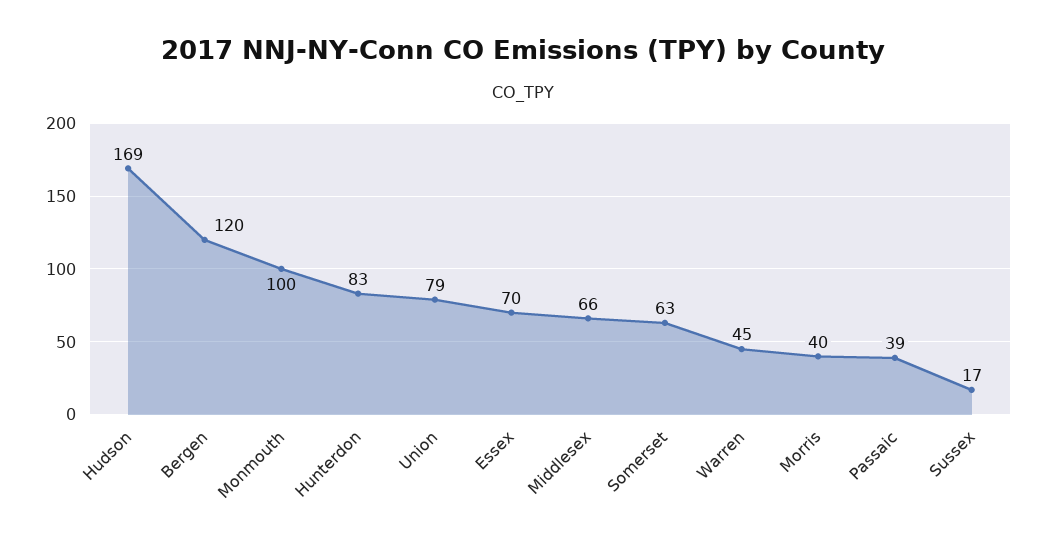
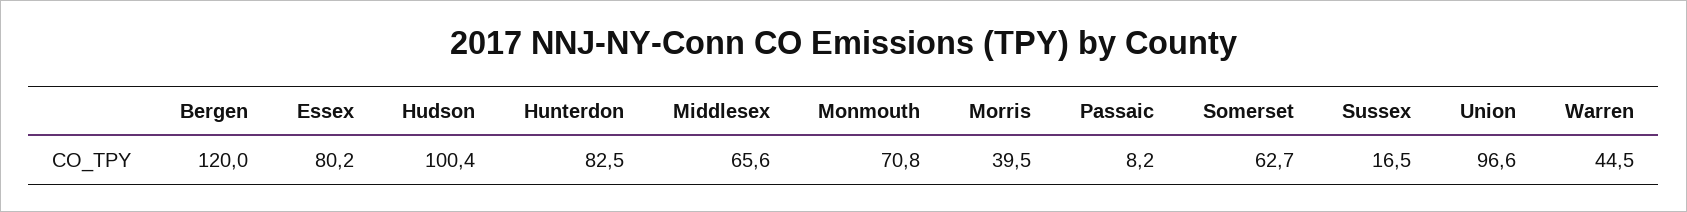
  {
-   "Hudson": 169,
+   "Hudson": 100.4,
    "Bergen": 120,
-   "Monmouth": 100,
+   "Monmouth": 70.8,
    "Hunterdon": 82.5,
-   "Union": 79,
+   "Union": 96.6,
-   "Essex": 70,
+   "Essex": 80.2,
    "Middlesex": 65.6,
    "Somerset": 62.7,
    "Warren": 44.5,
    "Morris": 39.5,
-   "Passaic": 39,
+   "Passaic": 8.2,
    "Sussex": 16.5
  }

